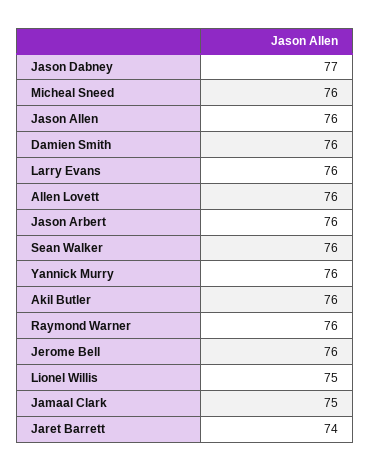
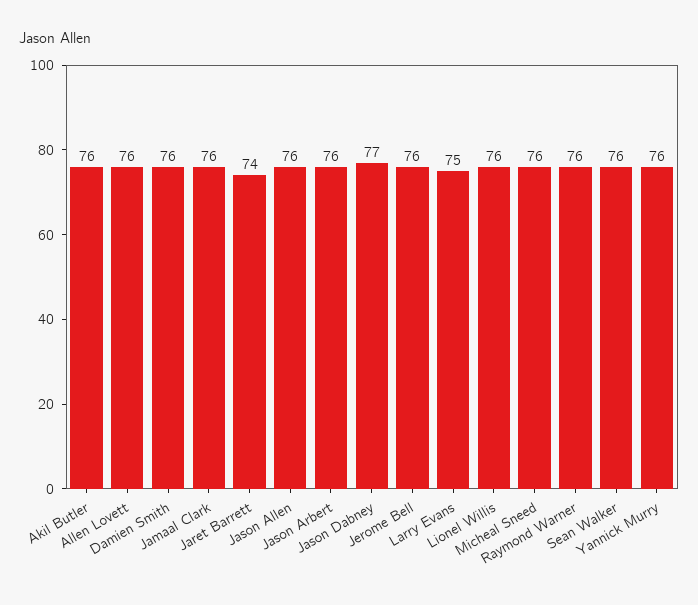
  {
    "Jason Dabney": 77,
    "Micheal Sneed": 76,
    "Jason Allen": 76,
    "Damien Smith": 76,
-   "Larry Evans": 76,
+   "Larry Evans": 75,
    "Allen Lovett": 76,
    "Jason Arbert": 76,
    "Sean Walker": 76,
    "Yannick Murry": 76,
    "Akil Butler": 76,
    "Raymond Warner": 76,
    "Jerome Bell": 76,
-   "Lionel Willis": 75,
+   "Lionel Willis": 76,
-   "Jamaal Clark": 75,
+   "Jamaal Clark": 76,
    "Jaret Barrett": 74
  }

